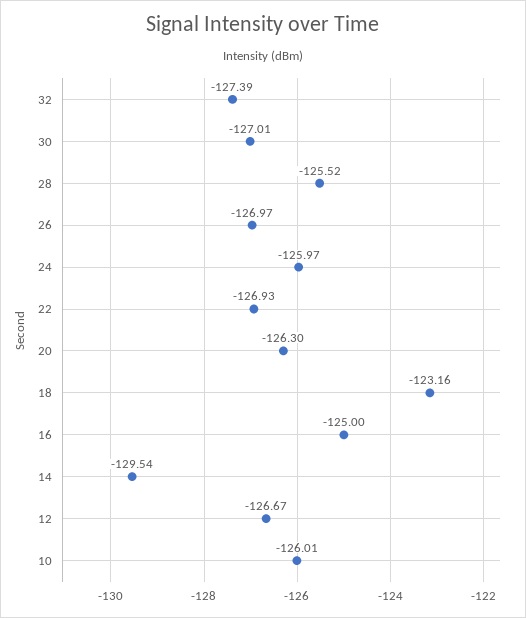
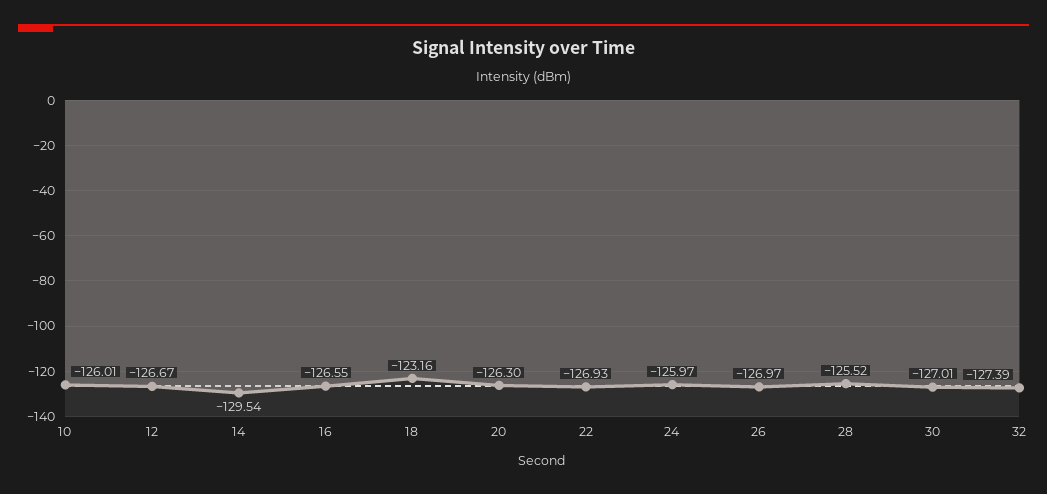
  {
    "32": -127.39,
    "30": -127.01,
    "28": -125.52,
    "26": -126.97,
    "24": -125.97,
    "22": -126.93,
    "20": -126.3,
    "18": -123.16,
-   "16": -125,
+   "16": -126.55,
    "14": -129.54,
    "12": -126.67,
    "10": -126.01
  }

